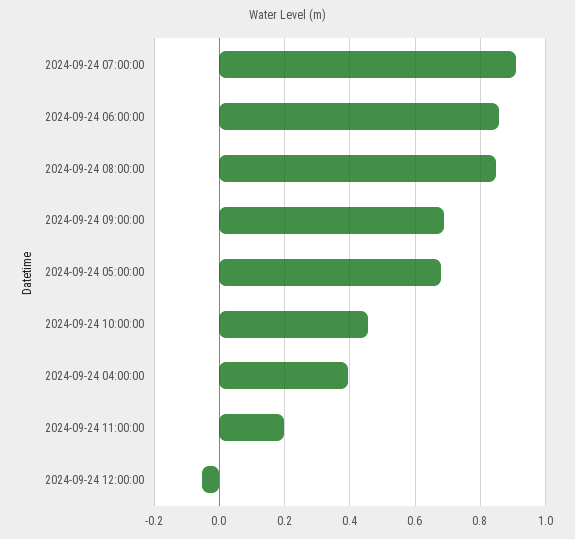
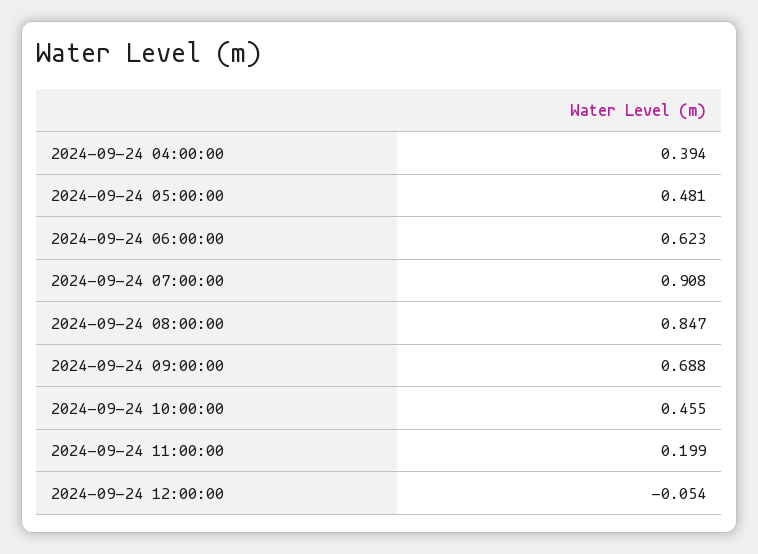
  {
    "2024-09-24 07:00:00": 0.908,
-   "2024-09-24 06:00:00": 0.86,
+   "2024-09-24 06:00:00": 0.623,
    "2024-09-24 08:00:00": 0.847,
    "2024-09-24 09:00:00": 0.688,
-   "2024-09-24 05:00:00": 0.68,
+   "2024-09-24 05:00:00": 0.481,
    "2024-09-24 10:00:00": 0.455,
    "2024-09-24 04:00:00": 0.394,
    "2024-09-24 11:00:00": 0.199,
    "2024-09-24 12:00:00": -0.054
  }

